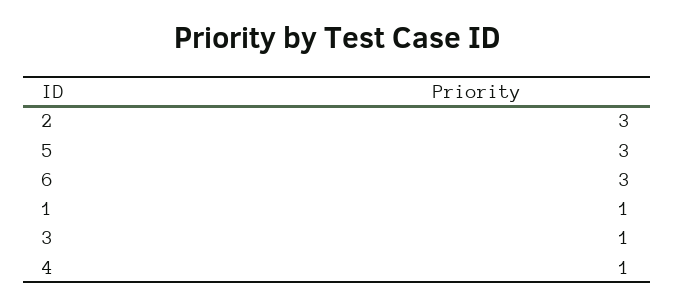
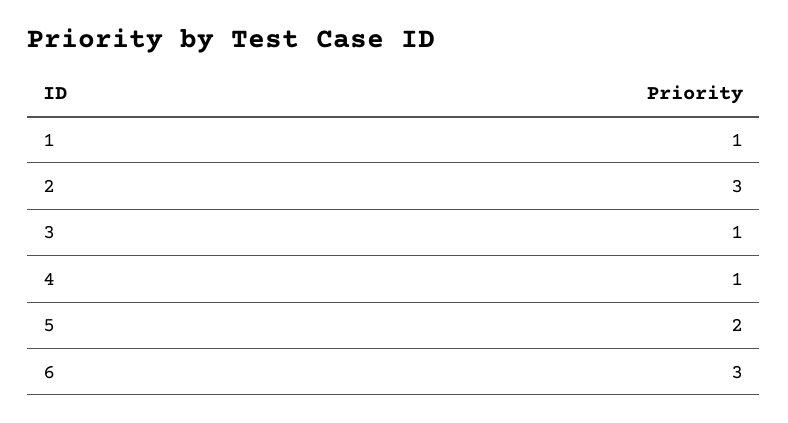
  {
    "2": 3,
-   "5": 3,
+   "5": 2,
    "6": 3,
    "1": 1,
    "3": 1,
    "4": 1
  }

